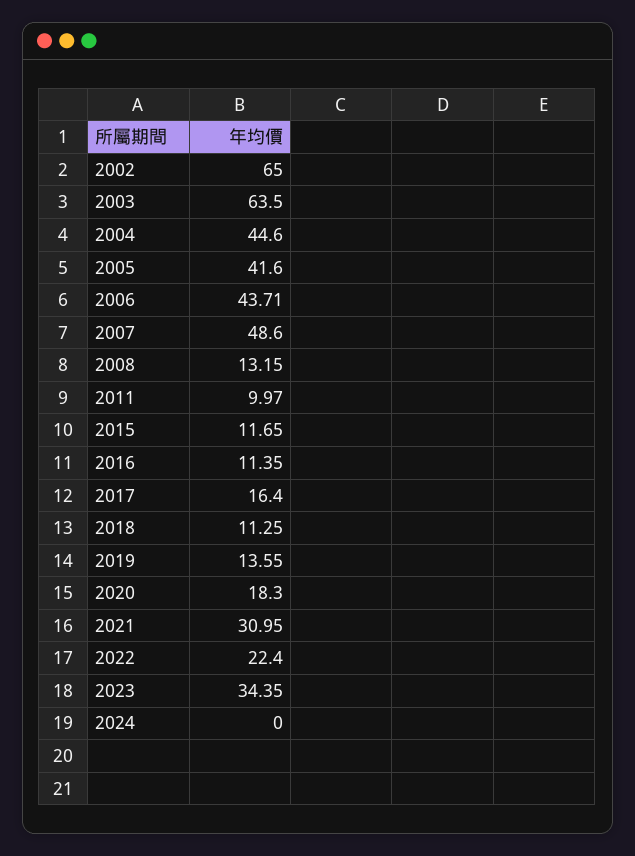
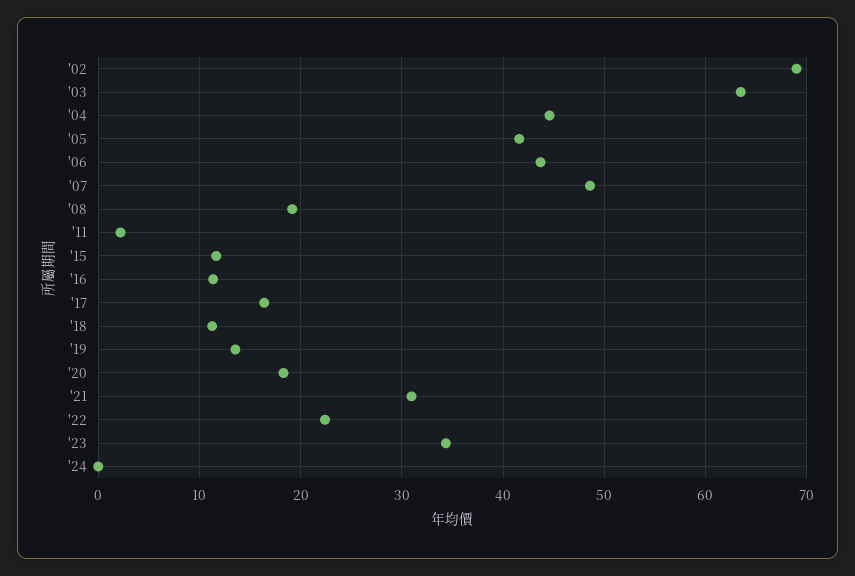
  {
-   "2002": 65,
+   "2002": 69,
    "2003": 63.5,
    "2004": 44.6,
    "2005": 41.6,
    "2006": 43.71,
    "2007": 48.6,
-   "2008": 13.15,
+   "2008": 19,
-   "2011": 9.97,
+   "2011": 2,
    "2015": 11.65,
    "2016": 11.35,
    "2017": 16.4,
    "2018": 11.25,
    "2019": 13.55,
    "2020": 18.3,
    "2021": 30.95,
    "2022": 22.4,
    "2023": 34.35,
    "2024": 0
  }

